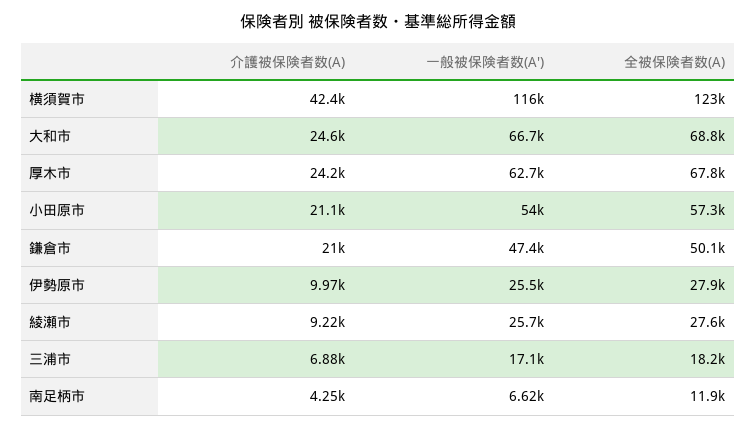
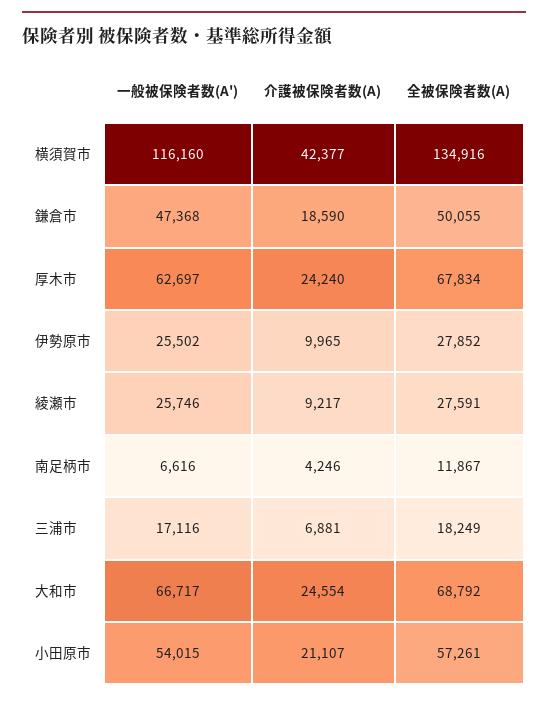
  {
    "介護被保険者数(A)": {
      "横須賀市": 42377,
      "大和市": 24554,
      "厚木市": 24240,
      "小田原市": 21107,
-     "鎌倉市": 21000,
+     "鎌倉市": 18590,
      "伊勢原市": 9965,
      "綾瀬市": 9217,
      "三浦市": 6881,
      "南足柄市": 4246
    },
    "一般被保険者数(A')": {
      "横須賀市": 116160,
      "大和市": 66717,
      "厚木市": 62697,
      "小田原市": 54015,
      "鎌倉市": 47368,
      "伊勢原市": 25502,
      "綾瀬市": 25746,
      "三浦市": 17116,
      "南足柄市": 6616
    },
    "全被保険者数(A)": {
-     "横須賀市": 123000,
+     "横須賀市": 134916,
      "大和市": 68792,
      "厚木市": 67834,
      "小田原市": 57261,
      "鎌倉市": 50055,
      "伊勢原市": 27852,
      "綾瀬市": 27591,
      "三浦市": 18249,
      "南足柄市": 11867
    }
  }

